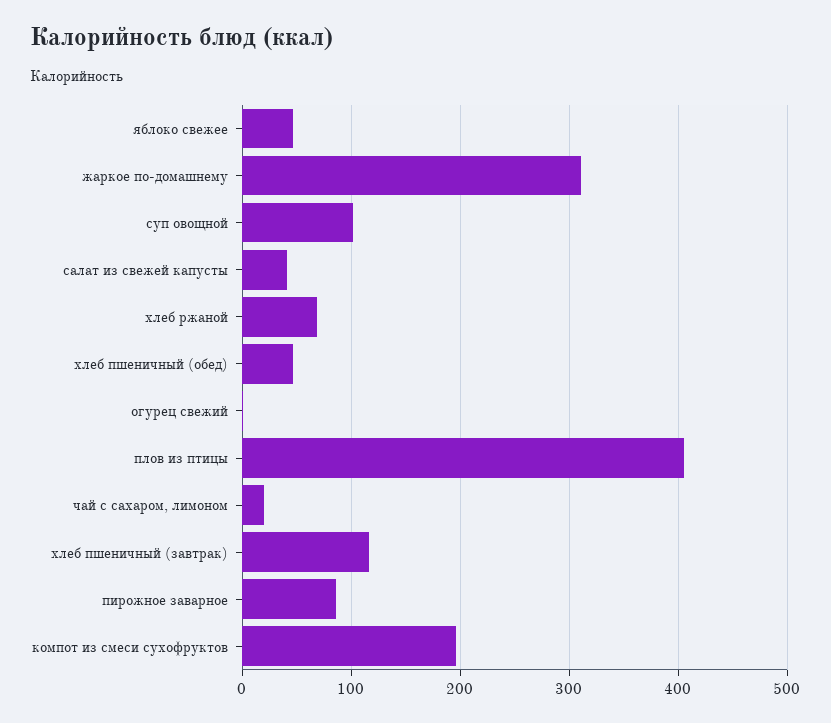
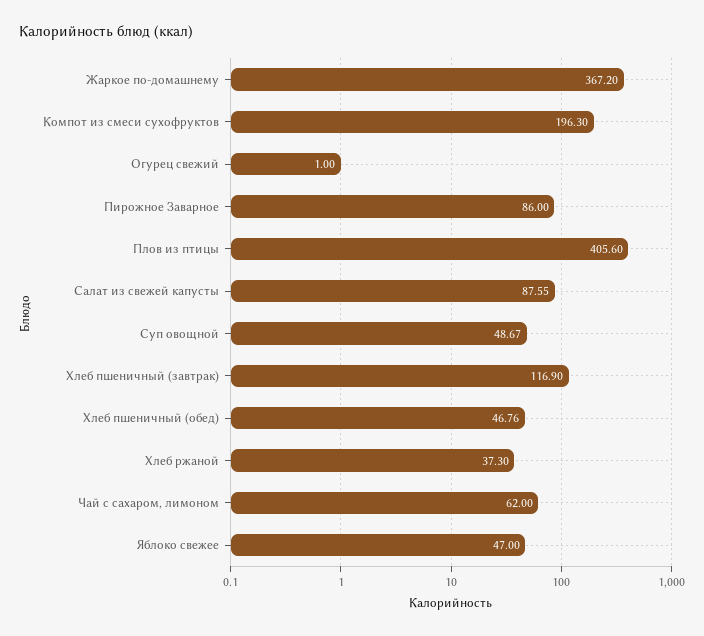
  {
    "яблоко свежее": 47,
-   "жаркое по-домашнему": 310,
+   "жаркое по-домашнему": 367.2,
-   "суп овощной": 100,
+   "суп овощной": 48.67,
-   "салат из свежей капусты": 40,
+   "салат из свежей капусты": 87.55,
-   "хлеб ржаной": 70,
+   "хлеб ржаной": 37.3,
    "хлеб пшеничный (обед)": 46.76,
    "огурец свежий": 1,
    "плов из птицы": 405.6,
-   "чай с сахаром, лимоном": 20,
+   "чай с сахаром, лимоном": 62,
    "хлеб пшеничный (завтрак)": 116.9,
    "пирожное заварное": 86,
    "компот из смеси сухофруктов": 196.3
  }

